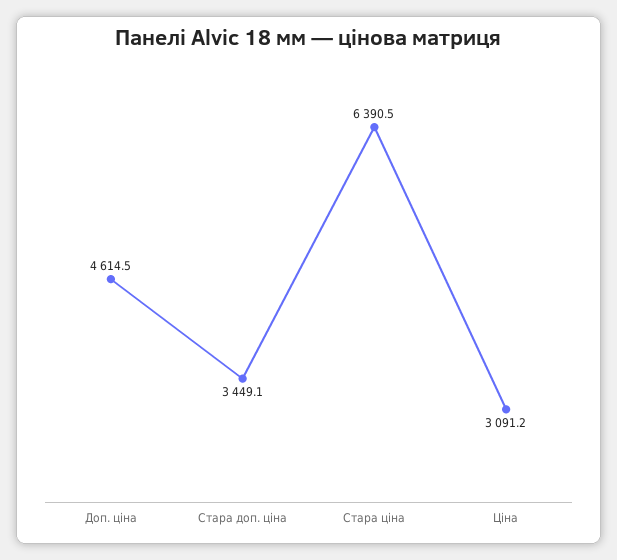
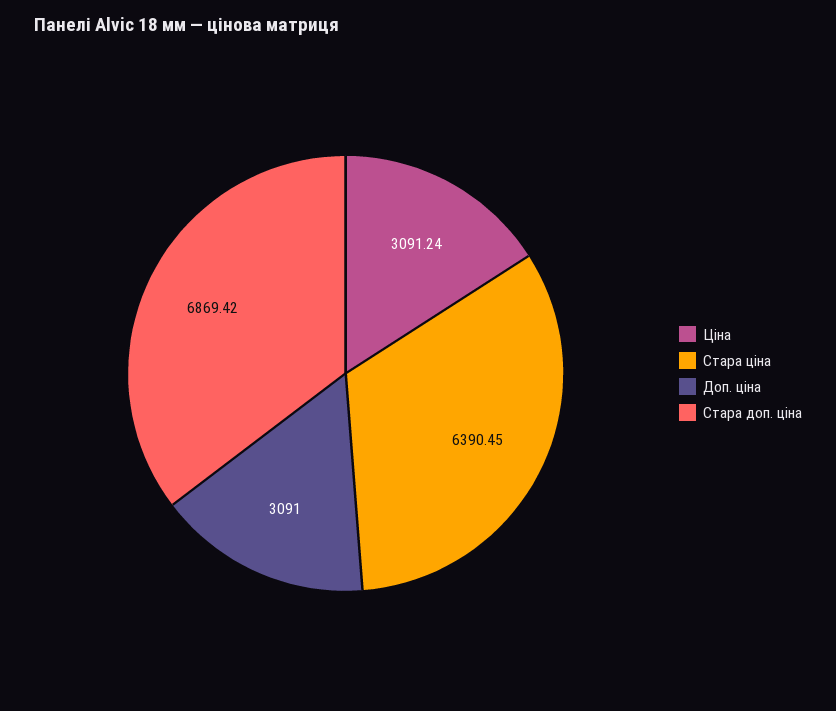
  {
-   "Доп. ціна": 4614.5,
+   "Доп. ціна": 3091,
-   "Стара доп. ціна": 3449.1,
+   "Стара доп. ціна": 6869.42,
    "Стара ціна": 6390.45,
    "Ціна": 3091.24
  }

